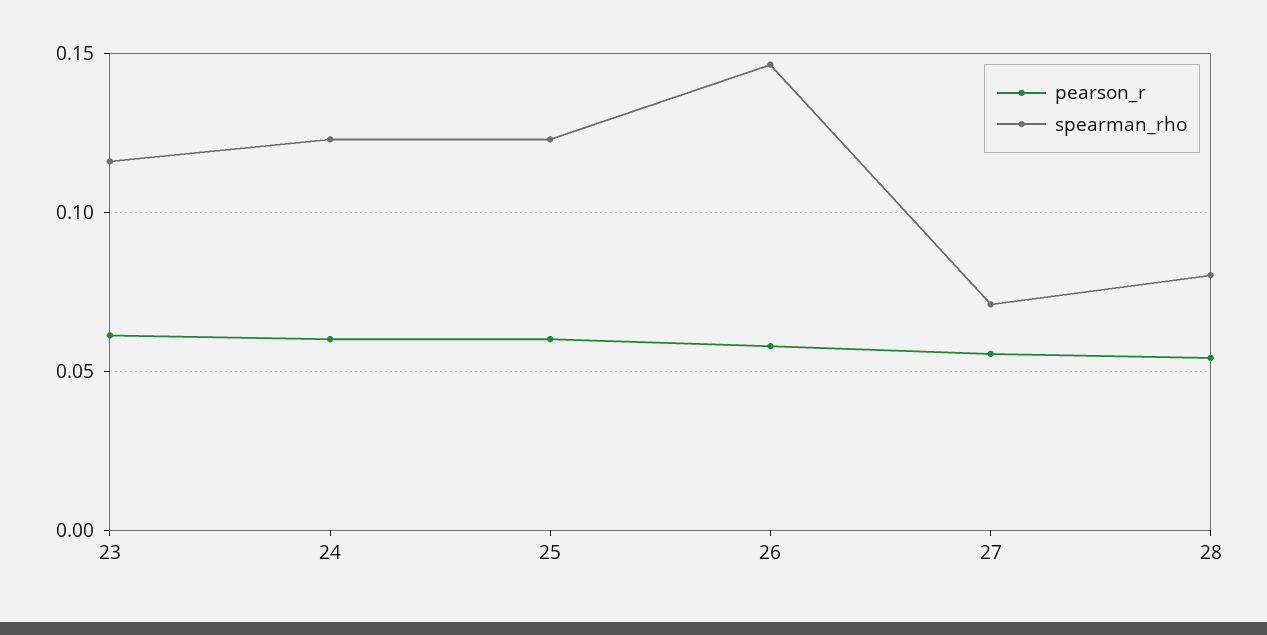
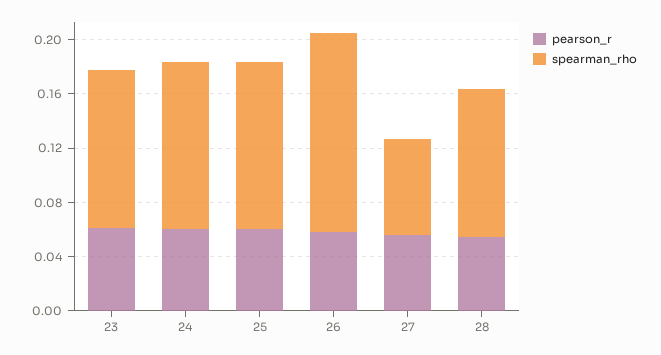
  {
    "pearson_r": {
      "23": 0.06,
      "24": 0.06,
      "25": 0.06,
      "26": 0.06,
      "27": 0.055,
      "28": 0.055
    },
    "spearman_rho": {
      "23": 0.115,
      "24": 0.125,
      "25": 0.125,
      "26": 0.145,
      "27": 0.07,
-     "28": 0.08
+     "28": 0.11
    }
  }

